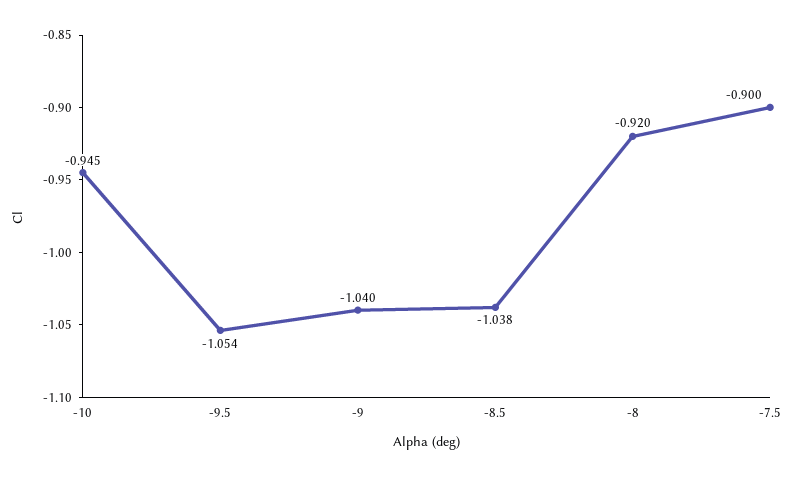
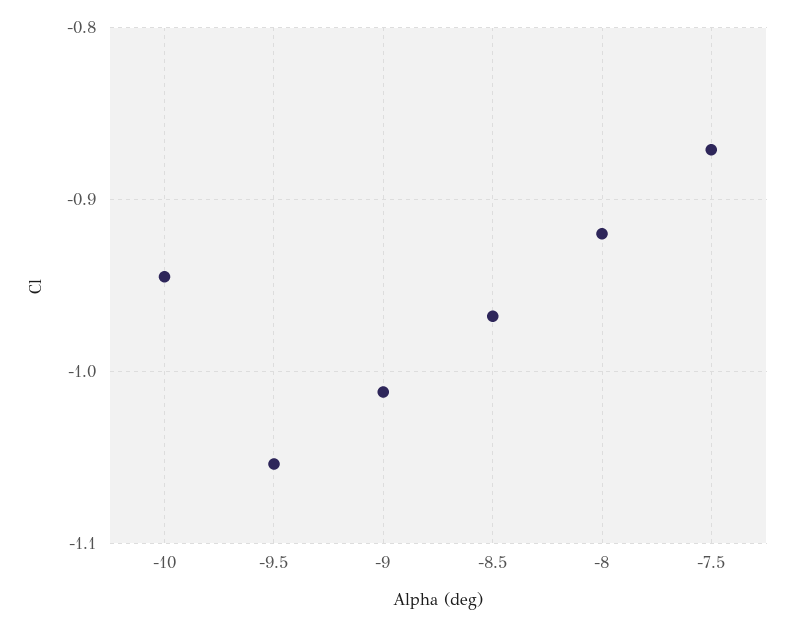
  {
    "-10": -0.945,
    "-9.5": -1.054,
-   "-9": -1.04,
+   "-9": -1.01,
-   "-8.5": -1.038,
+   "-8.5": -0.97,
    "-8": -0.92,
-   "-7.5": -0.9
+   "-7.5": -0.87
  }

